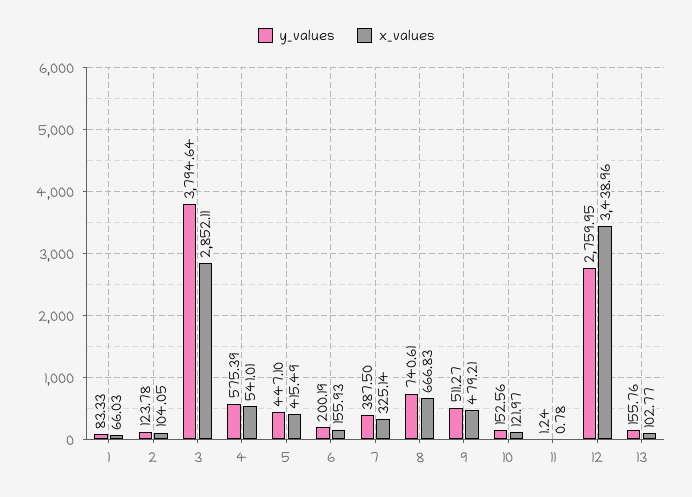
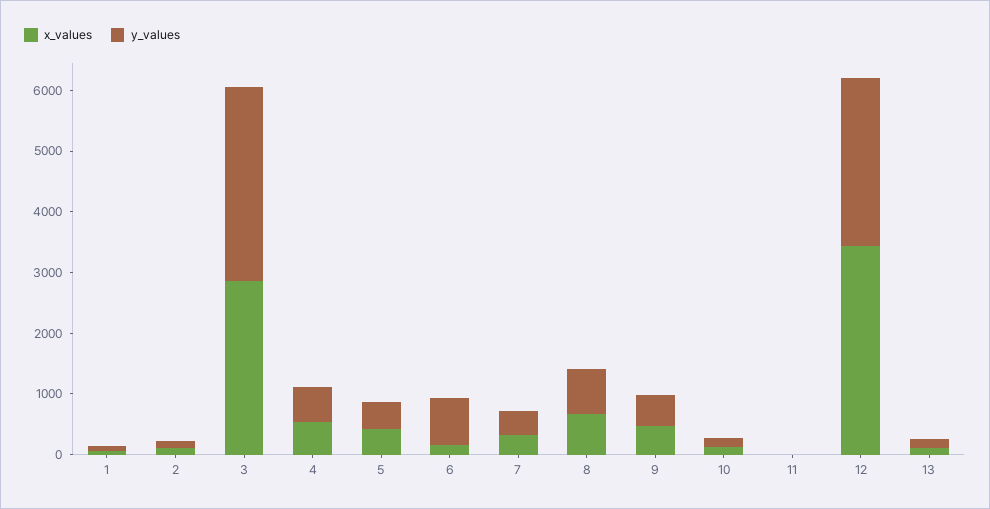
  {
    "y_values": {
      "1": 83.33,
      "2": 123.78,
-     "3": 3794.64,
+     "3": 3200,
      "4": 575.39,
      "5": 447.1,
-     "6": 200.19,
+     "6": 800,
      "7": 387.5,
      "8": 740.61,
      "9": 511.27,
      "10": 152.56,
      "11": 1.24,
      "12": 2759.95,
      "13": 155.76
    },
    "x_values": {
      "1": 66.03,
      "2": 104.05,
      "3": 2852.11,
      "4": 541.01,
      "5": 415.49,
      "6": 155.93,
      "7": 325.14,
      "8": 666.83,
      "9": 479.21,
      "10": 121.97,
      "11": 0.78,
      "12": 3438.96,
      "13": 102.77
    }
  }

